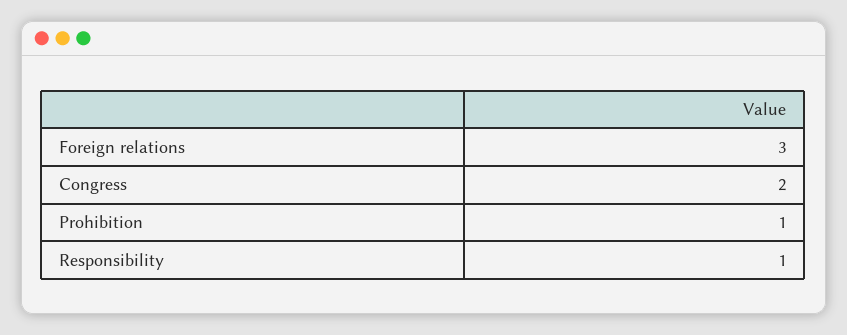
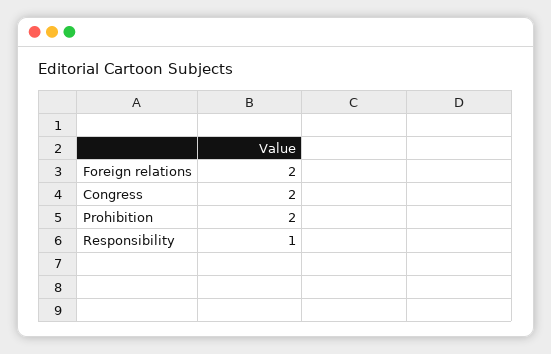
  {
-   "Foreign relations": 3,
+   "Foreign relations": 2,
    "Congress": 2,
-   "Prohibition": 1,
+   "Prohibition": 2,
    "Responsibility": 1
  }

